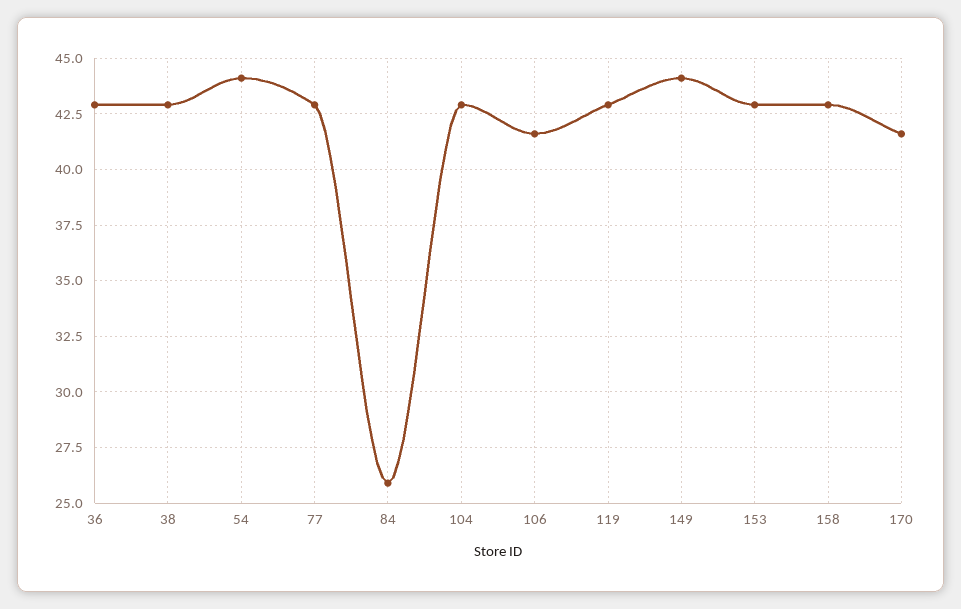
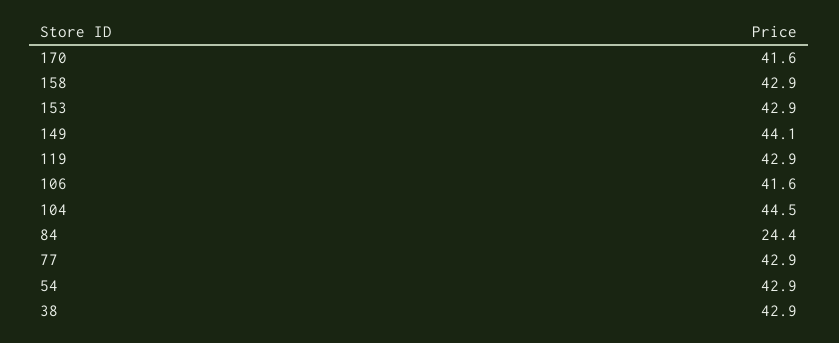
  {
-   "36": 43,
    "38": 42.9,
-   "54": 44,
+   "54": 42.9,
    "77": 42.9,
-   "84": 26,
+   "84": 24.4,
-   "104": 43,
+   "104": 44.5,
    "106": 41.6,
    "119": 42.9,
    "149": 44.1,
    "153": 42.9,
    "158": 42.9,
    "170": 41.6
  }

